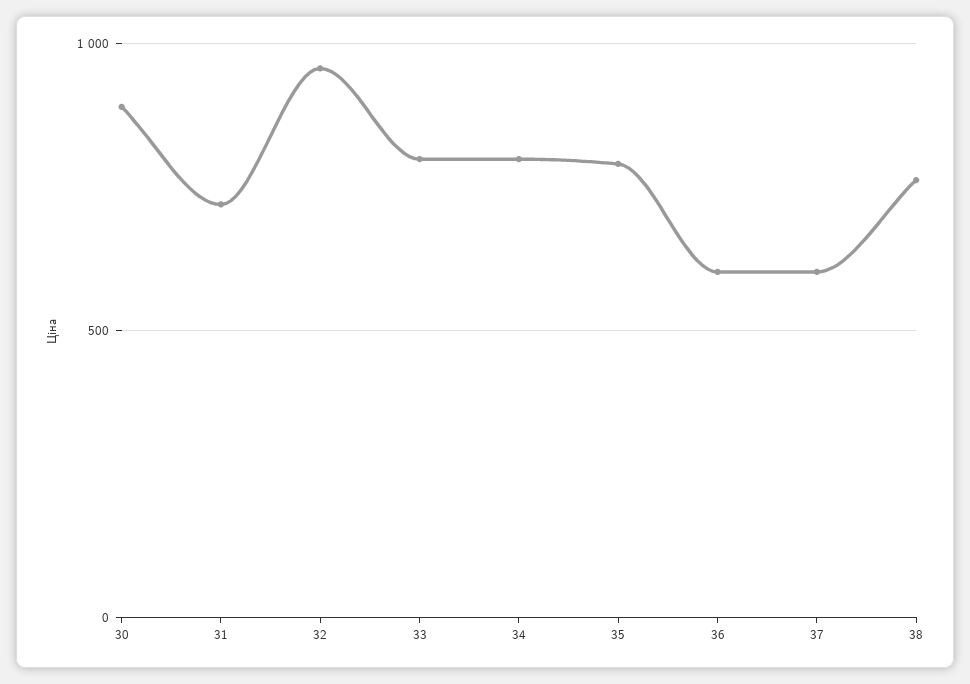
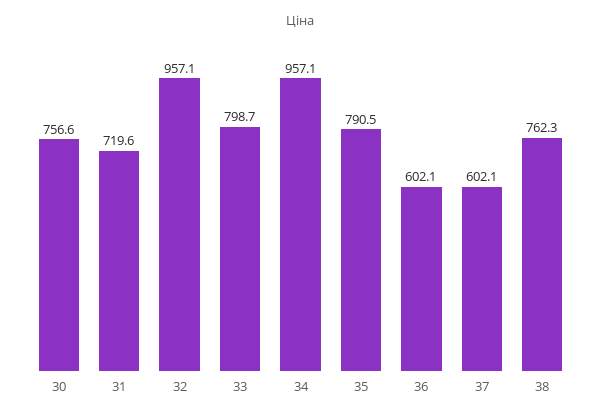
  {
-   "30": 900,
+   "30": 756.6,
    "31": 719.6,
    "32": 957.1,
    "33": 798.7,
-   "34": 800,
+   "34": 957.1,
    "35": 790.5,
    "36": 602.1,
    "37": 602.1,
    "38": 762.3
  }

